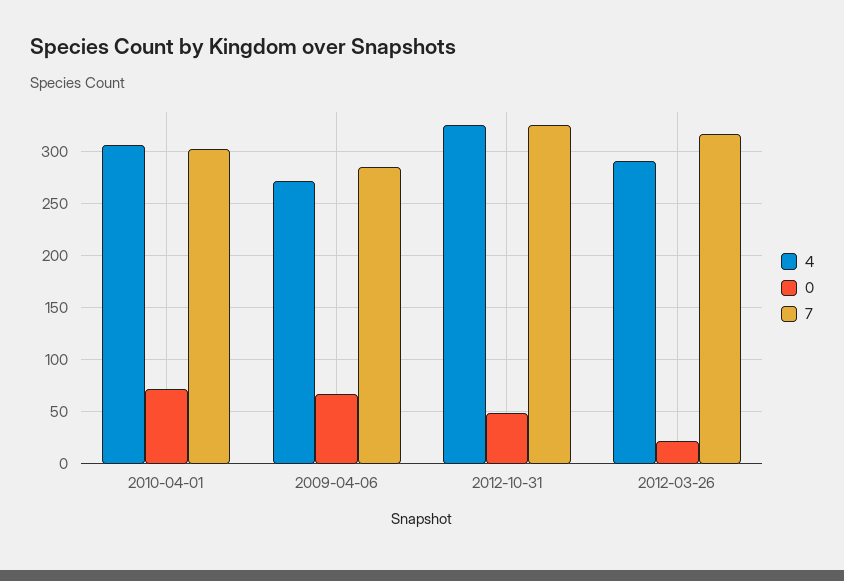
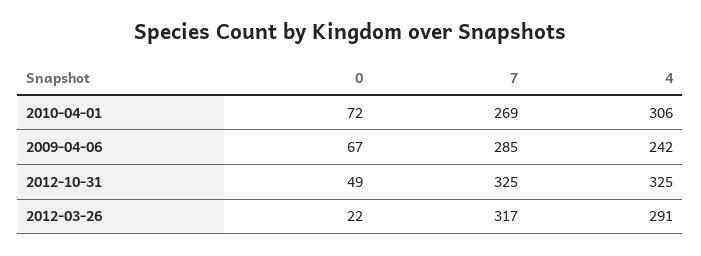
  {
    "4": {
      "2010-04-01": 306,
-     "2009-04-06": 270,
+     "2009-04-06": 242,
      "2012-10-31": 325,
      "2012-03-26": 291
    },
    "0": {
      "2010-04-01": 72,
      "2009-04-06": 67,
      "2012-10-31": 49,
      "2012-03-26": 22
    },
    "7": {
-     "2010-04-01": 300,
+     "2010-04-01": 269,
      "2009-04-06": 285,
      "2012-10-31": 325,
      "2012-03-26": 317
    }
  }

